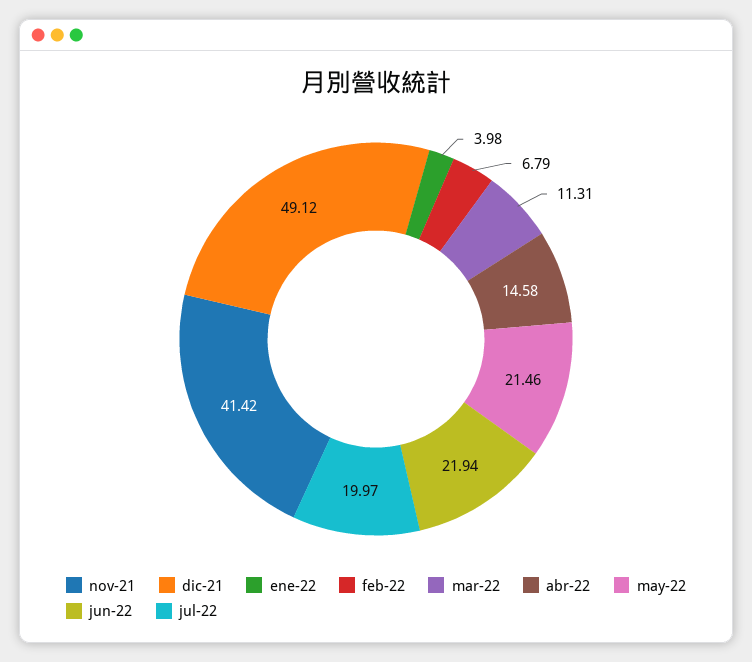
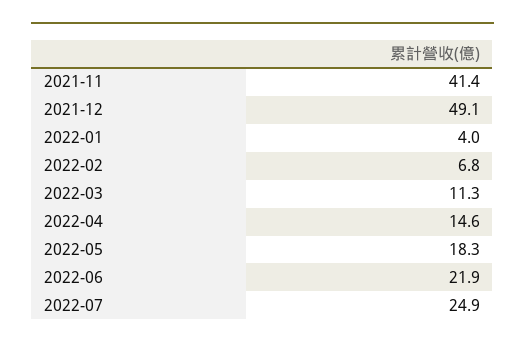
  {
    "nov-21": 41.42,
    "dic-21": 49.12,
    "ene-22": 3.98,
    "feb-22": 6.79,
    "mar-22": 11.31,
    "abr-22": 14.58,
-   "may-22": 21.46,
+   "may-22": 18.3,
    "jun-22": 21.94,
-   "jul-22": 19.97
+   "jul-22": 24.9
  }

